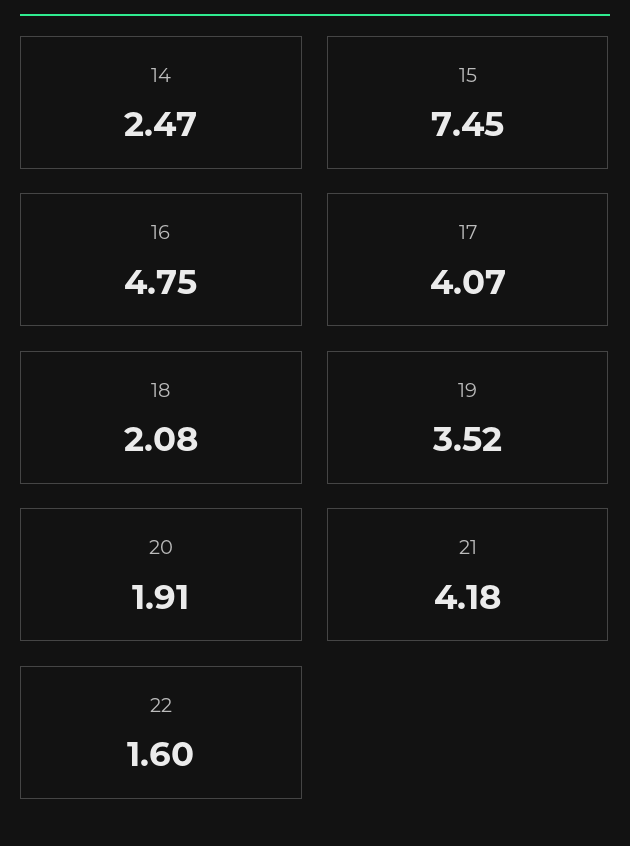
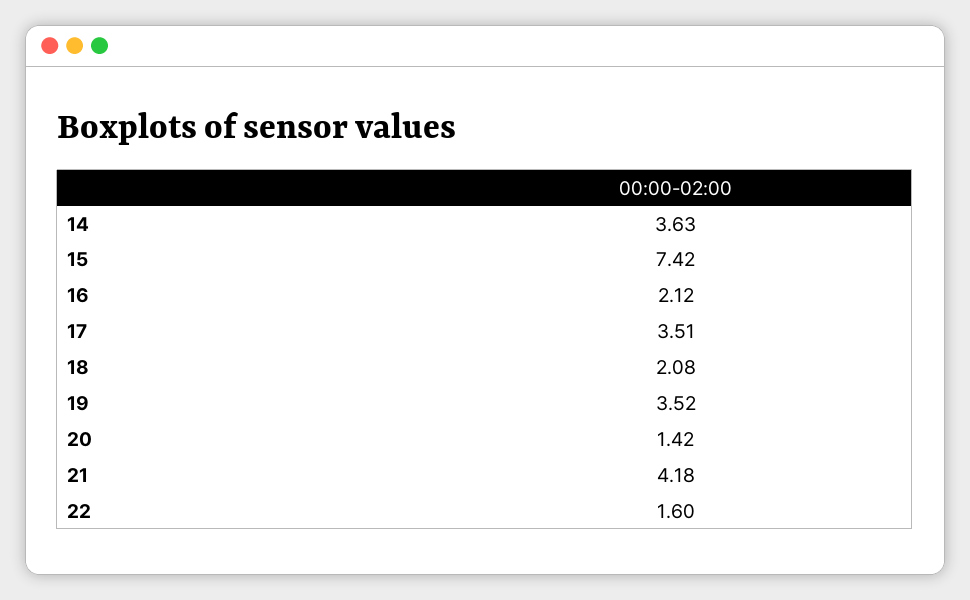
  {
-   "14": 2.47,
+   "14": 3.63,
-   "15": 7.45,
+   "15": 7.42,
-   "16": 4.75,
+   "16": 2.12,
-   "17": 4.07,
+   "17": 3.51,
    "18": 2.08,
    "19": 3.52,
-   "20": 1.91,
+   "20": 1.42,
    "21": 4.18,
    "22": 1.6
  }

